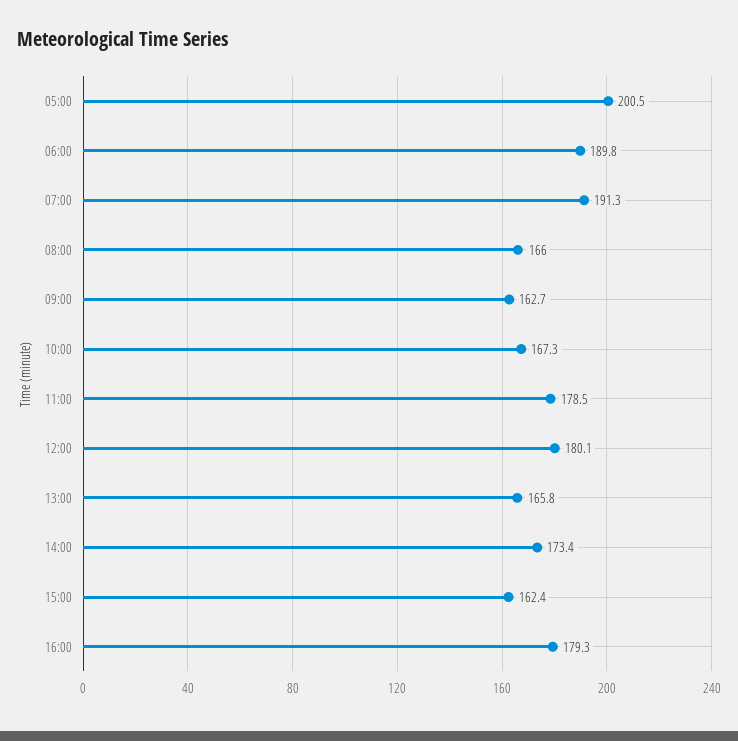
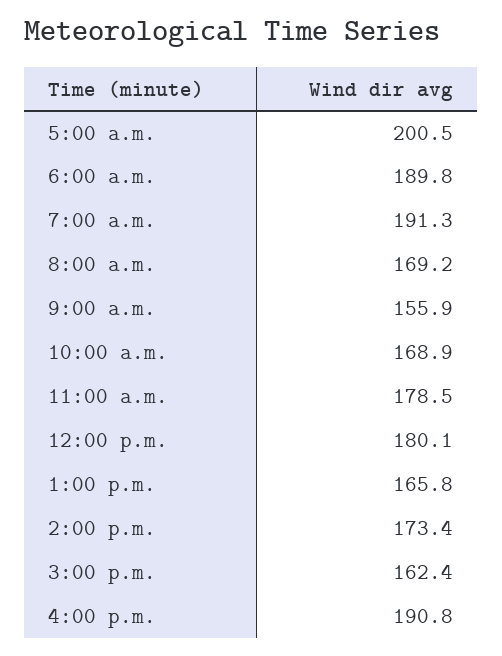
  {
    "05:00": 200.5,
    "06:00": 189.8,
    "07:00": 191.3,
-   "08:00": 166,
+   "08:00": 169.2,
-   "09:00": 162.7,
+   "09:00": 155.9,
-   "10:00": 167.3,
+   "10:00": 168.9,
    "11:00": 178.5,
    "12:00": 180.1,
    "13:00": 165.8,
    "14:00": 173.4,
    "15:00": 162.4,
-   "16:00": 179.3
+   "16:00": 190.8
  }

